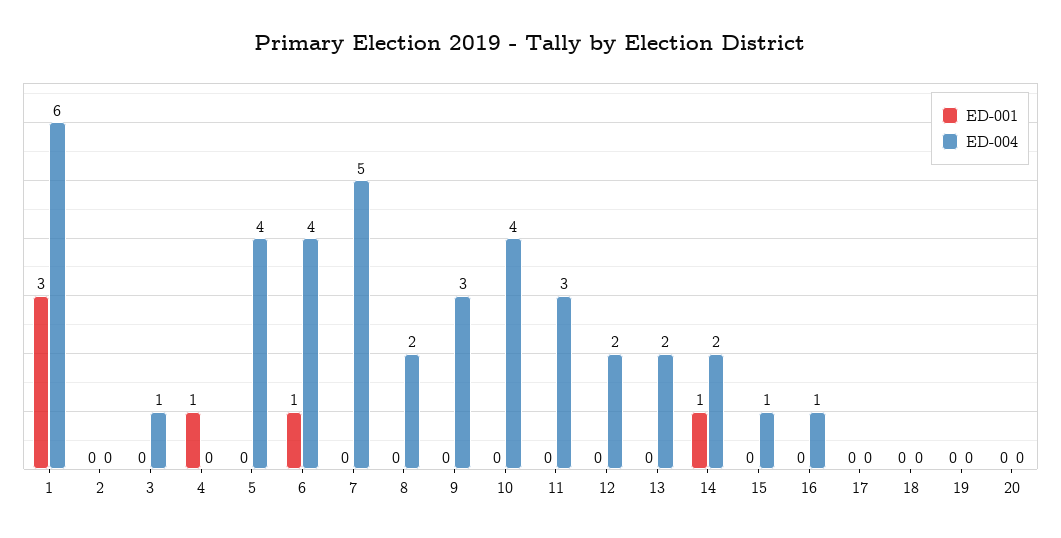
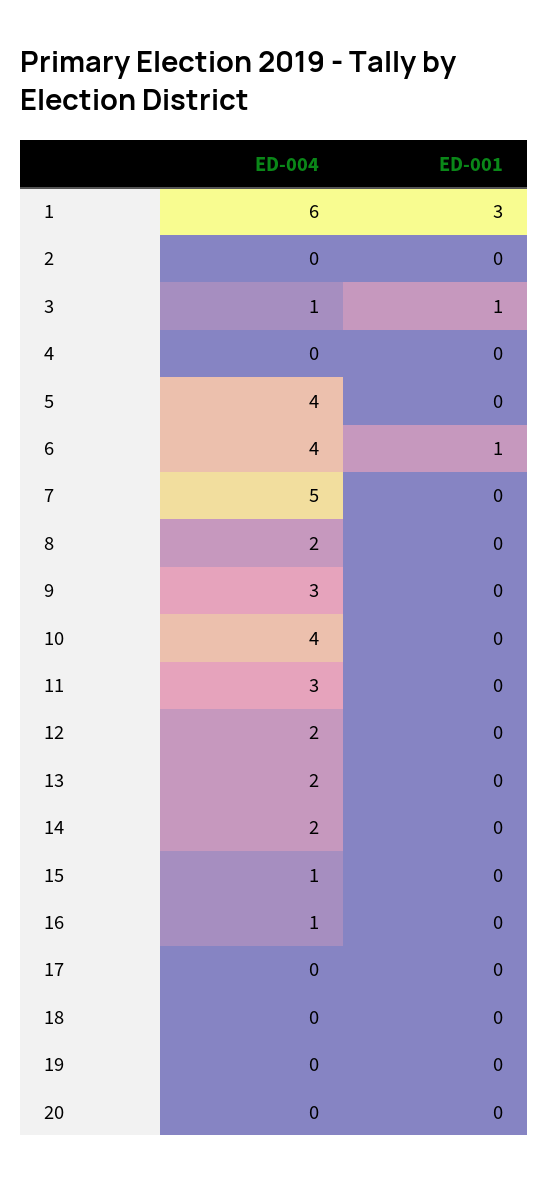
  {
    "ED-001": {
      "1": 3,
      "2": 0,
-     "3": 0,
+     "3": 1,
-     "4": 1,
+     "4": 0,
      "5": 0,
      "6": 1,
      "7": 0,
      "8": 0,
      "9": 0,
      "10": 0,
      "11": 0,
      "12": 0,
      "13": 0,
-     "14": 1,
+     "14": 0,
      "15": 0,
      "16": 0,
      "17": 0,
      "18": 0,
      "19": 0,
      "20": 0
    },
    "ED-004": {
      "1": 6,
      "2": 0,
      "3": 1,
      "4": 0,
      "5": 4,
      "6": 4,
      "7": 5,
      "8": 2,
      "9": 3,
      "10": 4,
      "11": 3,
      "12": 2,
      "13": 2,
      "14": 2,
      "15": 1,
      "16": 1,
      "17": 0,
      "18": 0,
      "19": 0,
      "20": 0
    }
  }

